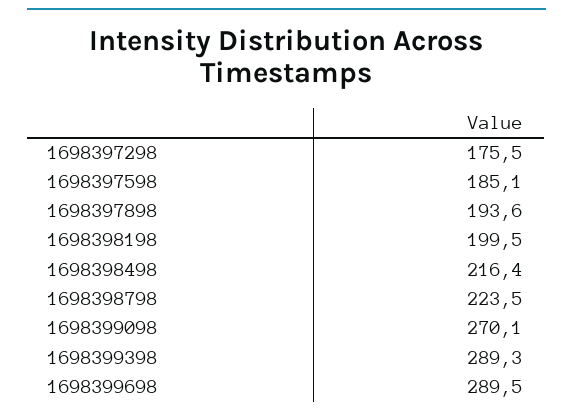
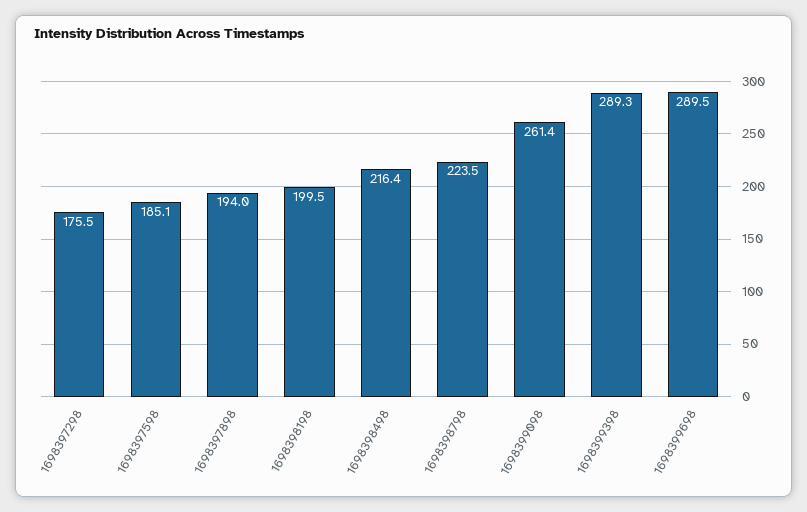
  {
    "1698397298": 175.5,
    "1698397598": 185.1,
-   "1698397898": 193.6,
+   "1698397898": 194,
    "1698398198": 199.5,
    "1698398498": 216.4,
    "1698398798": 223.5,
-   "1698399098": 270.1,
+   "1698399098": 261.4,
    "1698399398": 289.3,
    "1698399698": 289.5
  }

